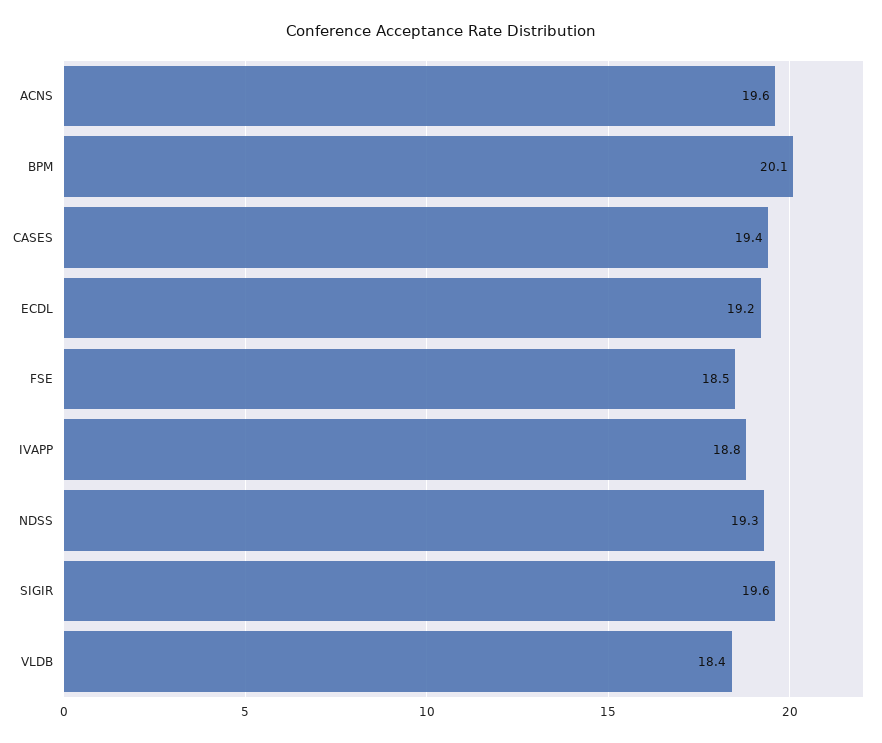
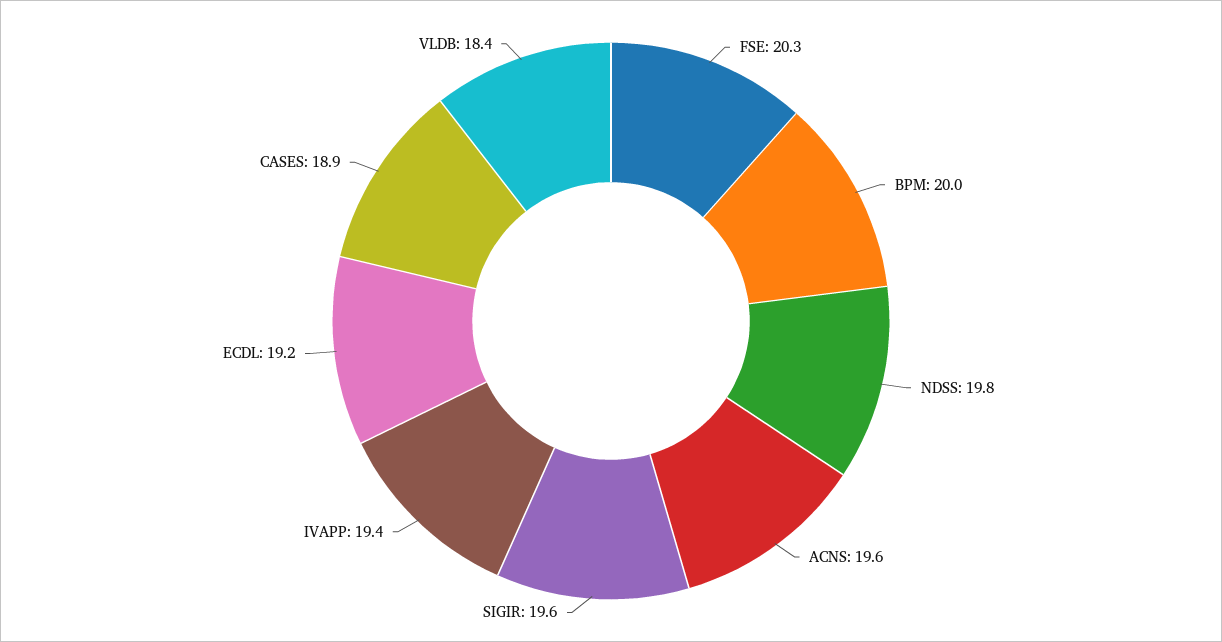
  {
    "ACNS": 19.6,
-   "BPM": 20.1,
+   "BPM": 20,
-   "CASES": 19.4,
+   "CASES": 18.9,
    "ECDL": 19.2,
-   "FSE": 18.5,
+   "FSE": 20.3,
-   "IVAPP": 18.8,
+   "IVAPP": 19.4,
-   "NDSS": 19.3,
+   "NDSS": 19.8,
    "SIGIR": 19.6,
    "VLDB": 18.4
  }

